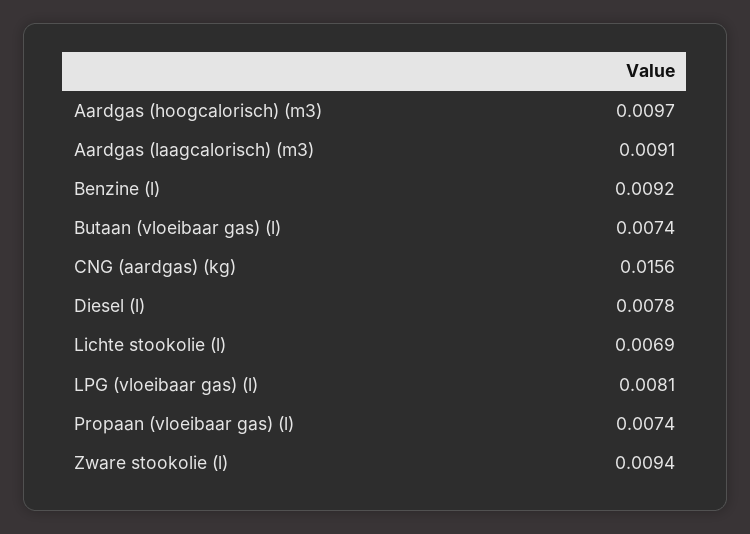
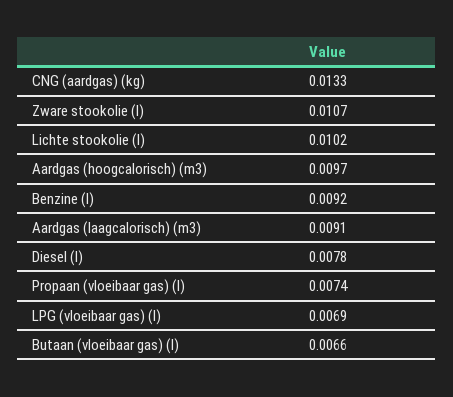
  {
    "Aardgas (hoogcalorisch) (m3)": 0.0097,
    "Aardgas (laagcalorisch) (m3)": 0.0091,
    "Benzine (l)": 0.0092,
-   "Butaan (vloeibaar gas) (l)": 0.0074,
+   "Butaan (vloeibaar gas) (l)": 0.0066,
-   "CNG (aardgas) (kg)": 0.0156,
+   "CNG (aardgas) (kg)": 0.0133,
    "Diesel (l)": 0.0078,
-   "Lichte stookolie (l)": 0.0069,
+   "Lichte stookolie (l)": 0.0102,
-   "LPG (vloeibaar gas) (l)": 0.0081,
+   "LPG (vloeibaar gas) (l)": 0.0069,
    "Propaan (vloeibaar gas) (l)": 0.0074,
-   "Zware stookolie (l)": 0.0094
+   "Zware stookolie (l)": 0.0107
  }

